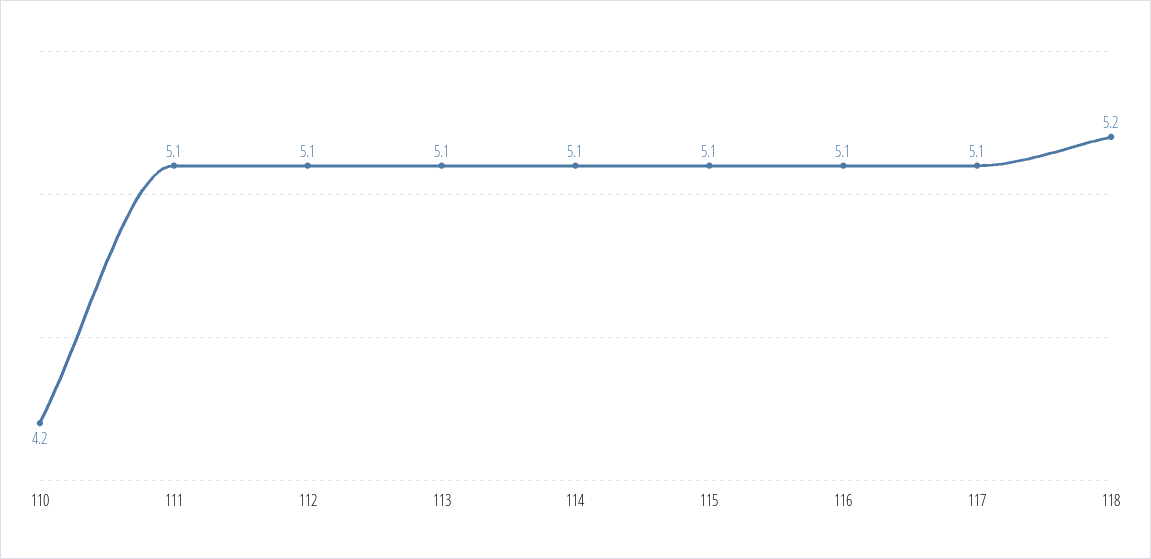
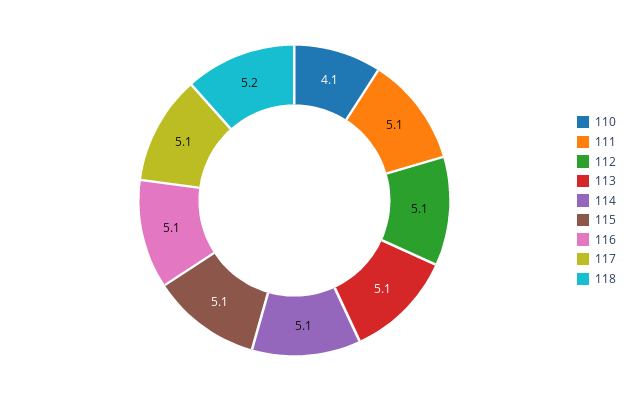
  {
-   "110": 4.2,
+   "110": 4.1,
    "111": 5.1,
    "112": 5.1,
    "113": 5.1,
    "114": 5.1,
    "115": 5.1,
    "116": 5.1,
    "117": 5.1,
    "118": 5.2
  }

